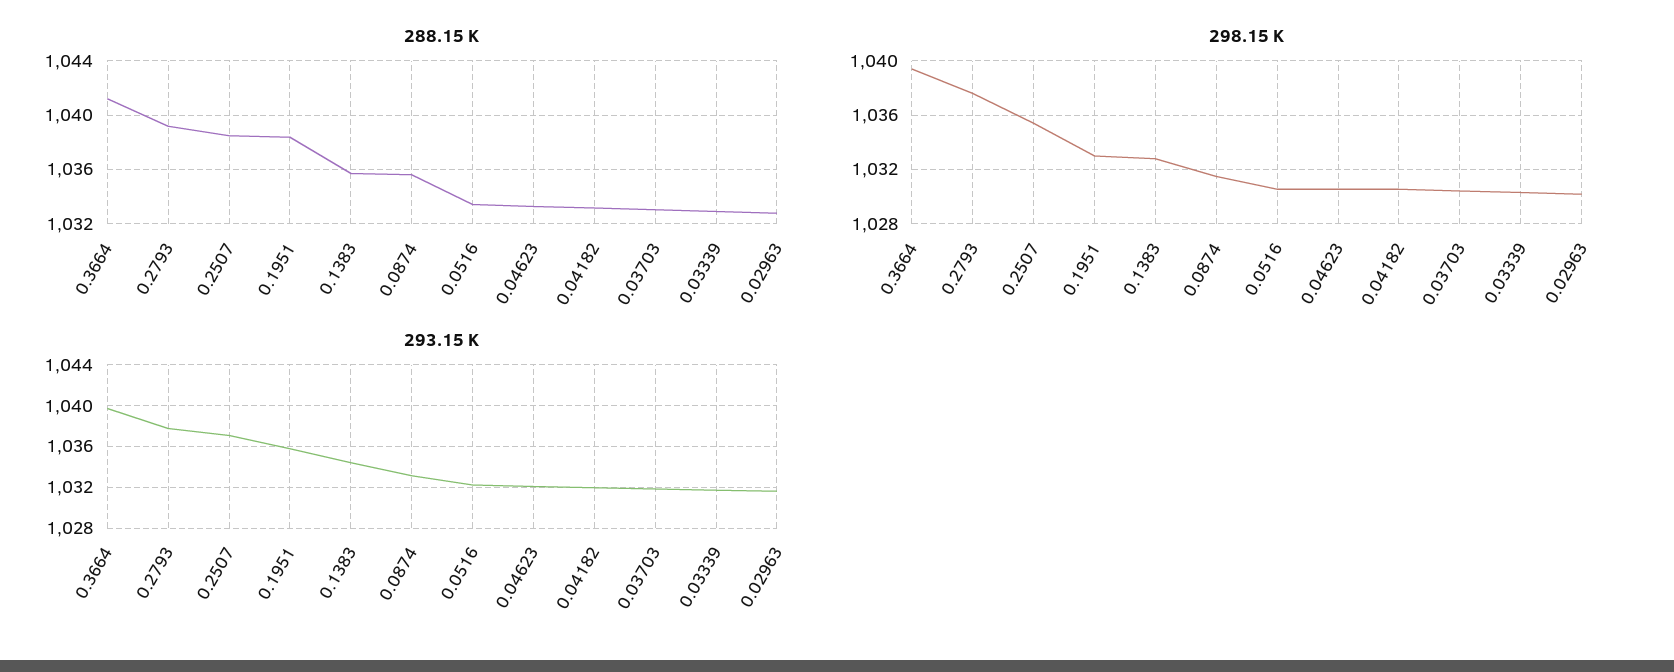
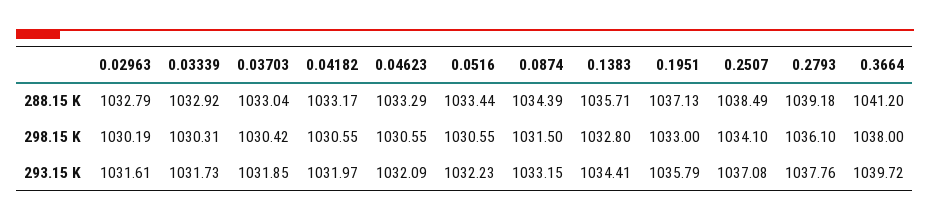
  {
    "288.15 K": {
      "0.3664": 1041.2,
      "0.2793": 1039.18,
      "0.2507": 1038.49,
-     "0.1951": 1038.5,
+     "0.1951": 1037.13,
      "0.1383": 1035.71,
-     "0.0874": 1035.5,
+     "0.0874": 1034.39,
      "0.0516": 1033.44,
      "0.04623": 1033.29,
      "0.04182": 1033.17,
      "0.03703": 1033.04,
      "0.03339": 1032.92,
      "0.02963": 1032.79
    },
    "298.15 K": {
-     "0.3664": 1039.5,
+     "0.3664": 1038,
-     "0.2793": 1037.5,
+     "0.2793": 1036.1,
-     "0.2507": 1035.5,
+     "0.2507": 1034.1,
      "0.1951": 1033,
      "0.1383": 1032.8,
      "0.0874": 1031.5,
      "0.0516": 1030.55,
      "0.04623": 1030.55,
      "0.04182": 1030.55,
      "0.03703": 1030.42,
      "0.03339": 1030.31,
      "0.02963": 1030.19
    },
    "293.15 K": {
      "0.3664": 1039.72,
      "0.2793": 1037.76,
      "0.2507": 1037.08,
      "0.1951": 1035.79,
      "0.1383": 1034.41,
      "0.0874": 1033.15,
      "0.0516": 1032.23,
      "0.04623": 1032.09,
      "0.04182": 1031.97,
      "0.03703": 1031.85,
      "0.03339": 1031.73,
      "0.02963": 1031.61
    }
  }

